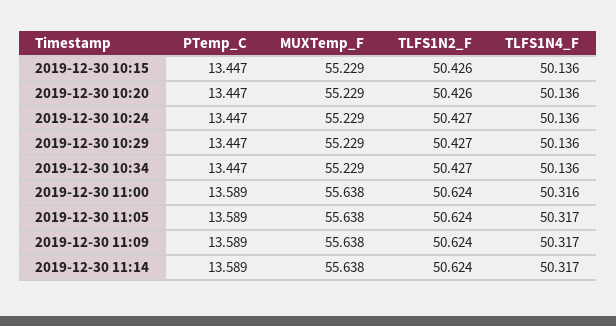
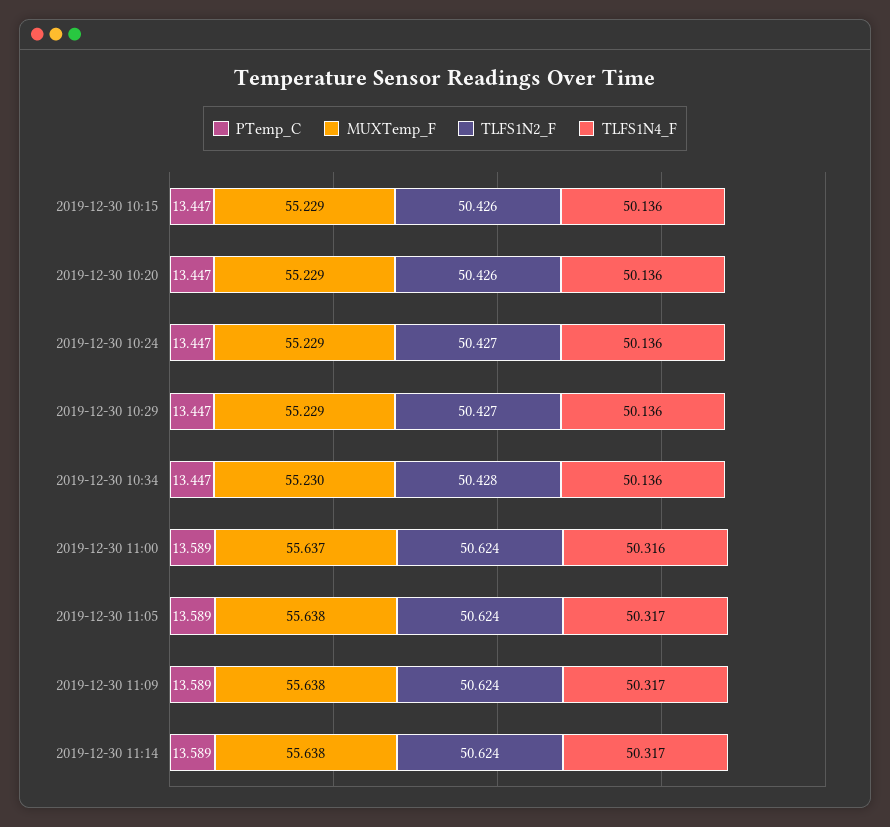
  {
    "PTemp_C": {
      "2019-12-30 10:15": 13.447,
      "2019-12-30 10:20": 13.447,
      "2019-12-30 10:24": 13.447,
      "2019-12-30 10:29": 13.447,
      "2019-12-30 10:34": 13.447,
      "2019-12-30 11:00": 13.589,
      "2019-12-30 11:05": 13.589,
      "2019-12-30 11:09": 13.589,
      "2019-12-30 11:14": 13.589
    },
    "MUXTemp_F": {
      "2019-12-30 10:15": 55.229,
      "2019-12-30 10:20": 55.229,
      "2019-12-30 10:24": 55.229,
      "2019-12-30 10:29": 55.229,
-     "2019-12-30 10:34": 55.229,
+     "2019-12-30 10:34": 55.23,
-     "2019-12-30 11:00": 55.638,
+     "2019-12-30 11:00": 55.637,
      "2019-12-30 11:05": 55.638,
      "2019-12-30 11:09": 55.638,
      "2019-12-30 11:14": 55.638
    },
    "TLFS1N2_F": {
      "2019-12-30 10:15": 50.426,
      "2019-12-30 10:20": 50.426,
      "2019-12-30 10:24": 50.427,
      "2019-12-30 10:29": 50.427,
-     "2019-12-30 10:34": 50.427,
+     "2019-12-30 10:34": 50.428,
      "2019-12-30 11:00": 50.624,
      "2019-12-30 11:05": 50.624,
      "2019-12-30 11:09": 50.624,
      "2019-12-30 11:14": 50.624
    },
    "TLFS1N4_F": {
      "2019-12-30 10:15": 50.136,
      "2019-12-30 10:20": 50.136,
      "2019-12-30 10:24": 50.136,
      "2019-12-30 10:29": 50.136,
      "2019-12-30 10:34": 50.136,
      "2019-12-30 11:00": 50.316,
      "2019-12-30 11:05": 50.317,
      "2019-12-30 11:09": 50.317,
      "2019-12-30 11:14": 50.317
    }
  }

